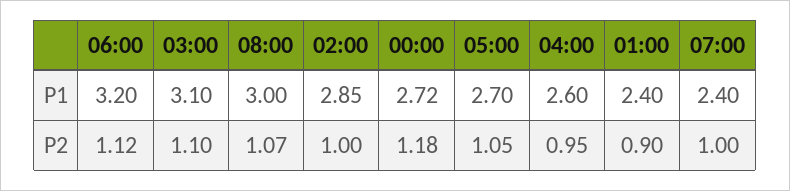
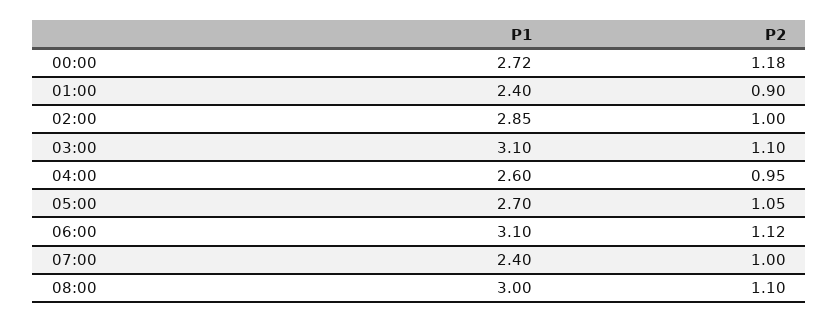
  {
    "06:00": {
-     "P1": 3.2,
+     "P1": 3.1,
      "P2": 1.12
    },
    "03:00": {
      "P1": 3.1,
      "P2": 1.1
    },
    "08:00": {
      "P1": 3,
-     "P2": 1.07
+     "P2": 1.1
    },
    "02:00": {
      "P1": 2.85,
      "P2": 1
    },
    "00:00": {
      "P1": 2.72,
      "P2": 1.18
    },
    "05:00": {
      "P1": 2.7,
      "P2": 1.05
    },
    "04:00": {
      "P1": 2.6,
      "P2": 0.95
    },
    "01:00": {
      "P1": 2.4,
      "P2": 0.9
    },
    "07:00": {
      "P1": 2.4,
      "P2": 1
    }
  }

